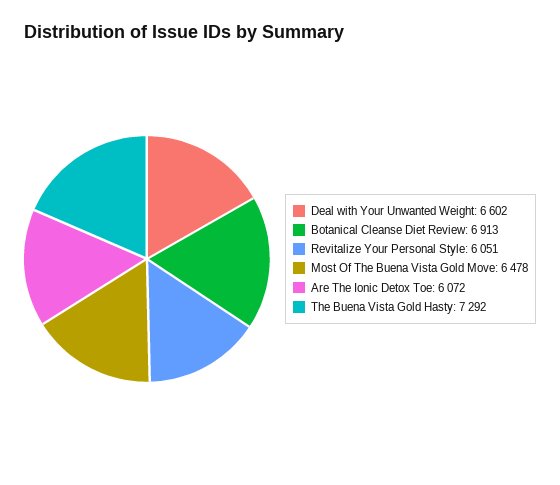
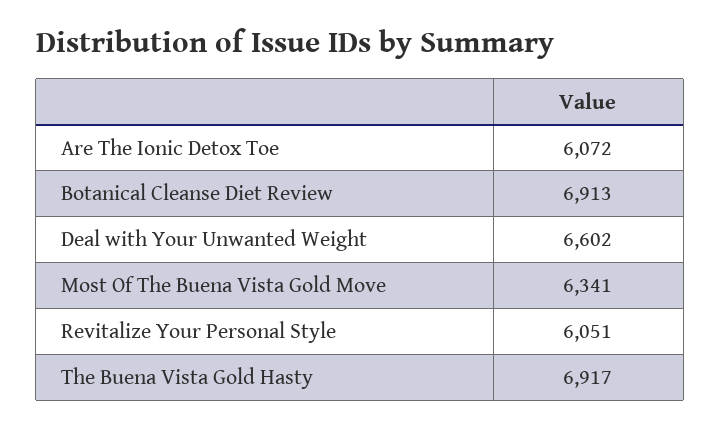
  {
    "Deal with Your Unwanted Weight": 6602,
    "Botanical Cleanse Diet Review": 6913,
    "Revitalize Your Personal Style": 6051,
-   "Most Of The Buena Vista Gold Move": 6478,
+   "Most Of The Buena Vista Gold Move": 6341,
    "Are The Ionic Detox Toe": 6072,
-   "The Buena Vista Gold Hasty": 7292
+   "The Buena Vista Gold Hasty": 6917
  }

